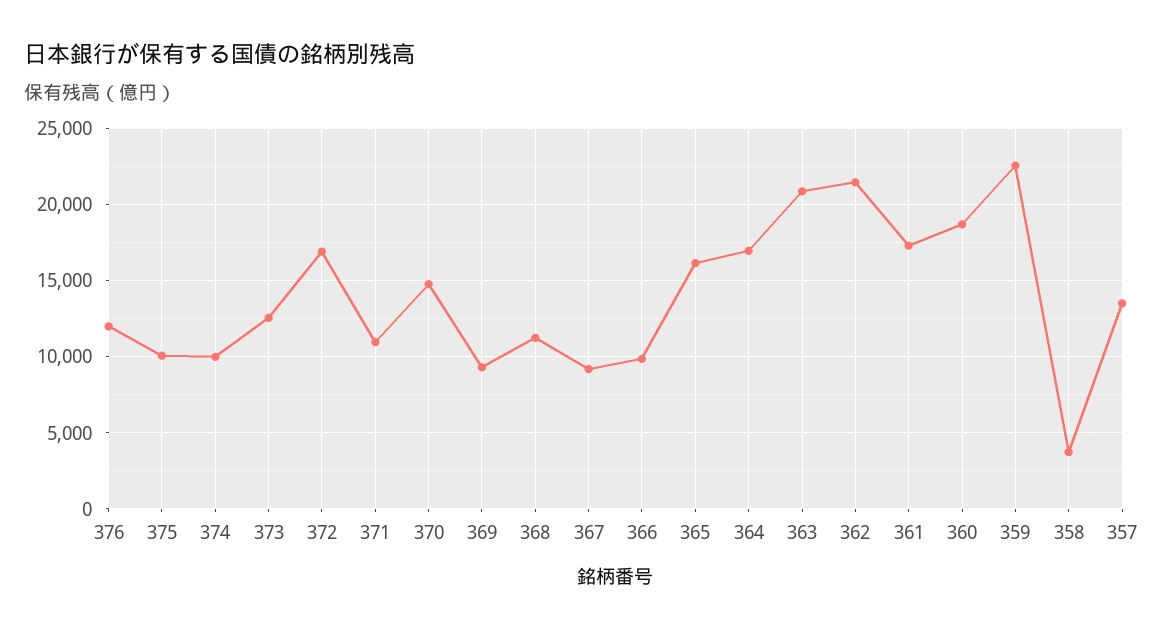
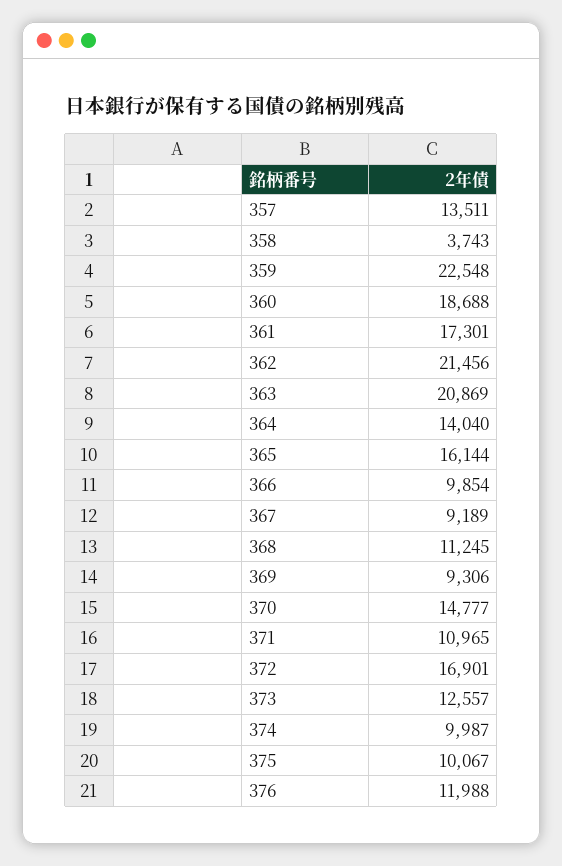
  {
    "376": 11988,
    "375": 10067,
    "374": 9987,
    "373": 12557,
    "372": 16901,
    "371": 10965,
    "370": 14777,
    "369": 9306,
    "368": 11245,
    "367": 9189,
    "366": 9854,
    "365": 16144,
-   "364": 17000,
+   "364": 14040,
    "363": 20869,
    "362": 21456,
    "361": 17301,
    "360": 18688,
    "359": 22548,
    "358": 3743,
    "357": 13511
  }

